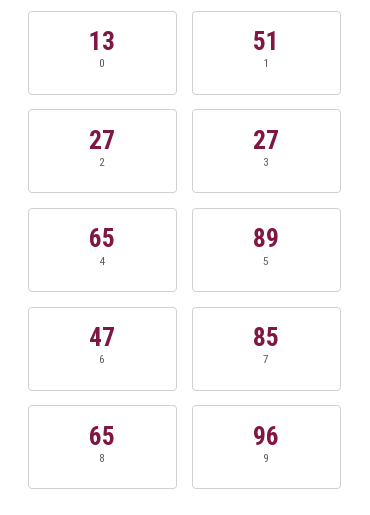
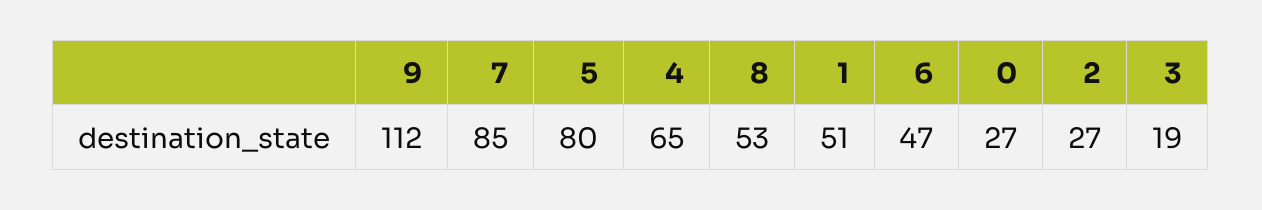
  {
-   "0": 13,
+   "0": 27,
    "1": 51,
    "2": 27,
-   "3": 27,
+   "3": 19,
    "4": 65,
-   "5": 89,
+   "5": 80,
    "6": 47,
    "7": 85,
-   "8": 65,
+   "8": 53,
-   "9": 96
+   "9": 112
  }

